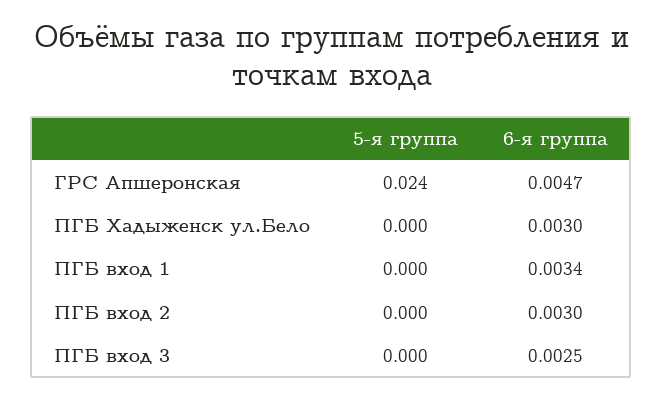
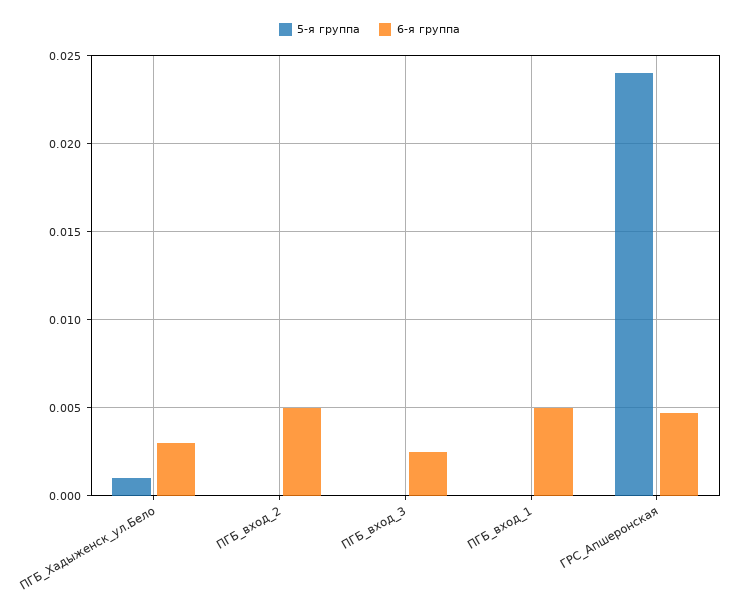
  {
    "5-я группа": {
      "ГРС Апшеронская": 0.024,
-     "ПГБ Хадыженск ул.Бело": 0,
+     "ПГБ Хадыженск ул.Бело": 0.001,
      "ПГБ вход 1": 0,
      "ПГБ вход 2": 0,
      "ПГБ вход 3": 0
    },
    "6-я группа": {
      "ГРС Апшеронская": 0.0047,
      "ПГБ Хадыженск ул.Бело": 0.003,
-     "ПГБ вход 1": 0.0034,
+     "ПГБ вход 1": 0.005,
-     "ПГБ вход 2": 0.003,
+     "ПГБ вход 2": 0.005,
      "ПГБ вход 3": 0.0025
    }
  }

